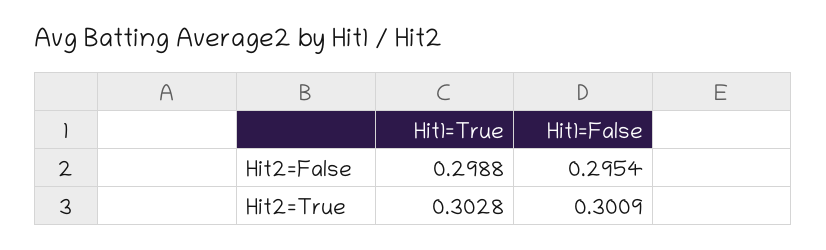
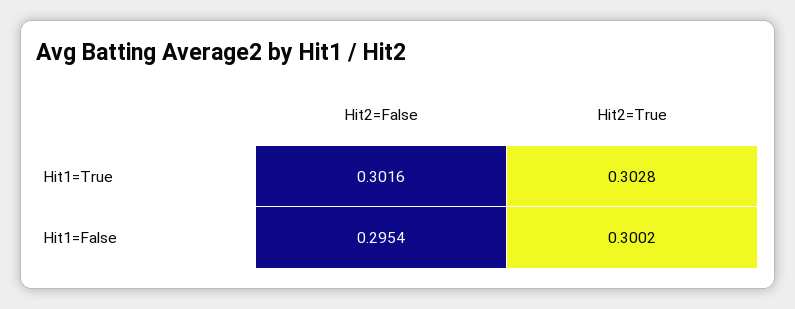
  {
    "Hit1=True": {
-     "Hit2=False": 0.2988,
+     "Hit2=False": 0.3016,
      "Hit2=True": 0.3028
    },
    "Hit1=False": {
      "Hit2=False": 0.2954,
-     "Hit2=True": 0.3009
+     "Hit2=True": 0.3002
    }
  }

